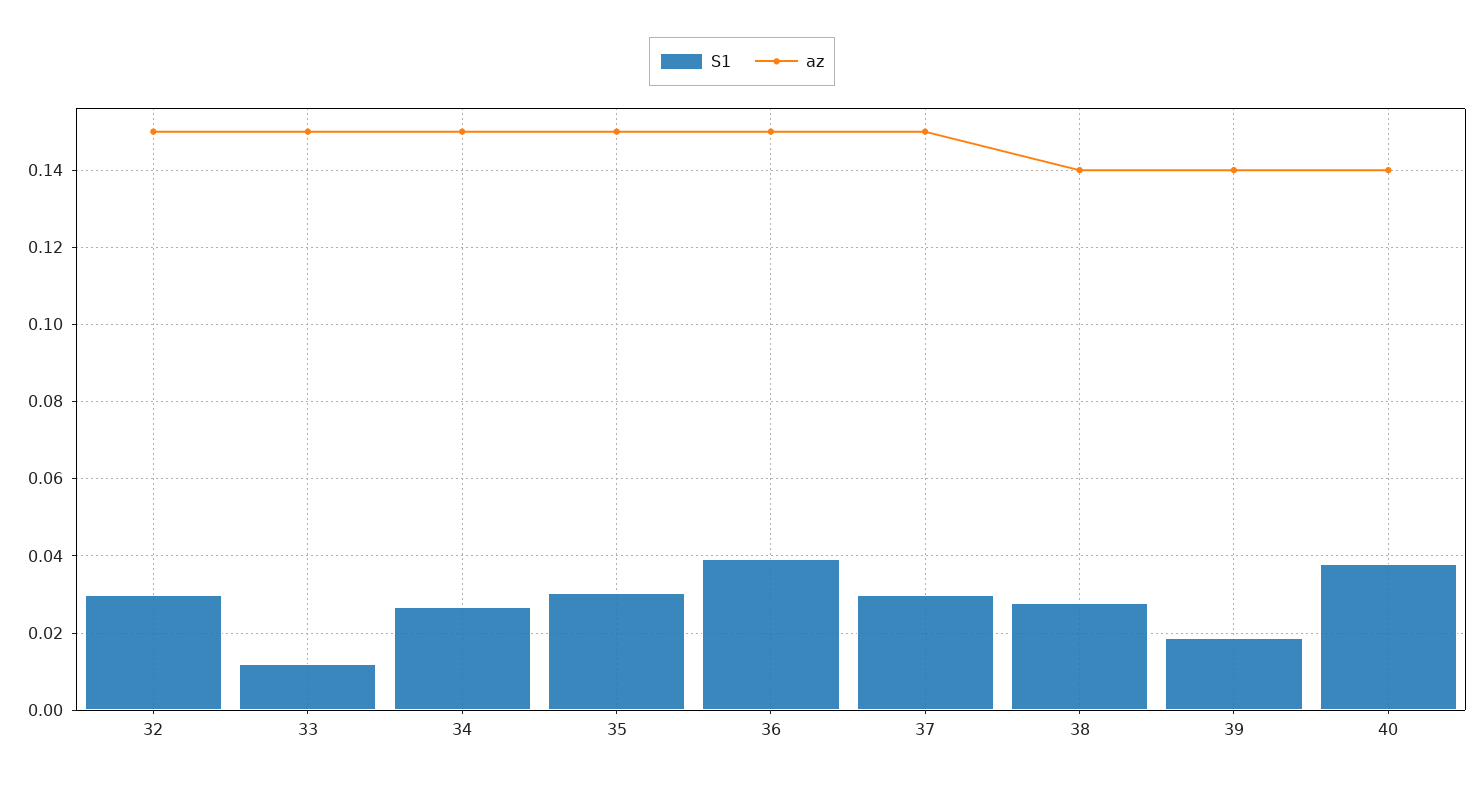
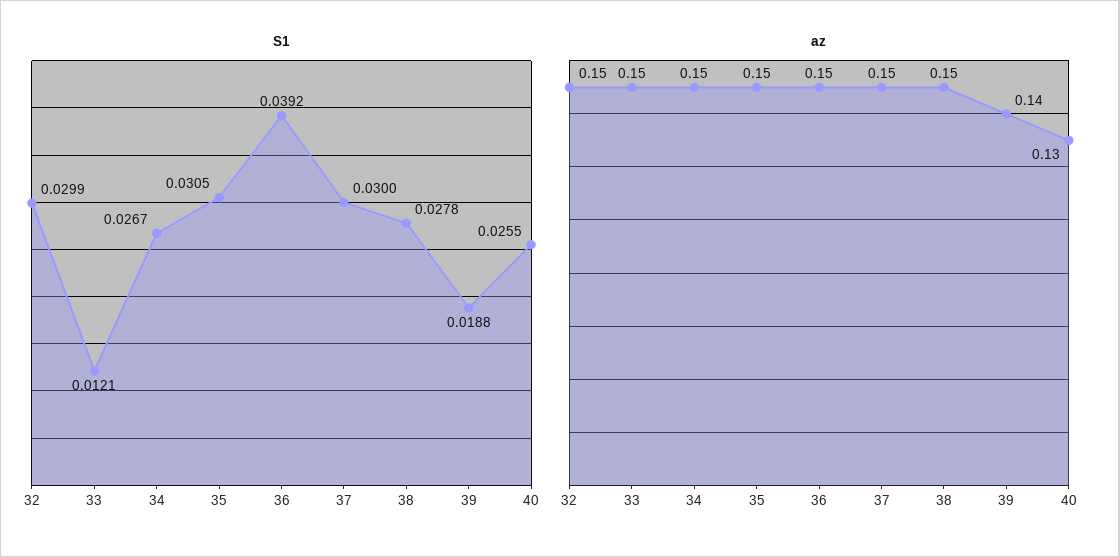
  {
    "S1": {
      "32": 0.0299,
      "33": 0.0121,
      "34": 0.0267,
      "35": 0.0305,
      "36": 0.0392,
      "37": 0.03,
      "38": 0.0278,
      "39": 0.0188,
-     "40": 0.038
+     "40": 0.0255
    },
    "az": {
      "32": 0.15,
      "33": 0.15,
      "34": 0.15,
      "35": 0.15,
      "36": 0.15,
      "37": 0.15,
-     "38": 0.14,
+     "38": 0.15,
      "39": 0.14,
-     "40": 0.14
+     "40": 0.13
    }
  }

